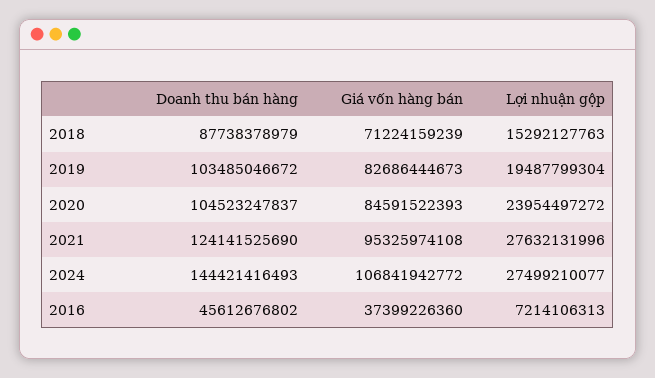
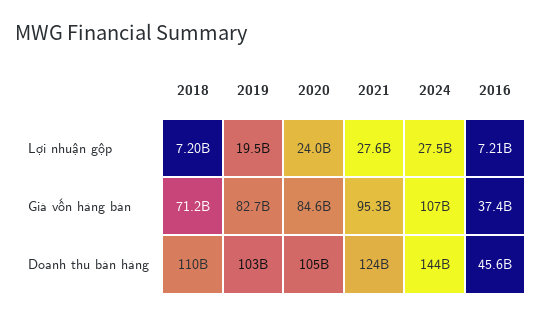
  {
    "Doanh thu bán hàng": {
-     "2018": 87738378979,
+     "2018": 110000000000,
      "2019": 103485046672,
      "2020": 104523247837,
      "2021": 124141525690,
      "2024": 144421416493,
      "2016": 45612676802
    },
    "Giá vốn hàng bán": {
      "2018": 71224159239,
      "2019": 82686444673,
      "2020": 84591522393,
      "2021": 95325974108,
      "2024": 106841942772,
      "2016": 37399226360
    },
    "Lợi nhuận gộp": {
-     "2018": 15292127763,
+     "2018": 7200000000,
      "2019": 19487799304,
      "2020": 23954497272,
      "2021": 27632131996,
      "2024": 27499210077,
      "2016": 7214106313
    }
  }

